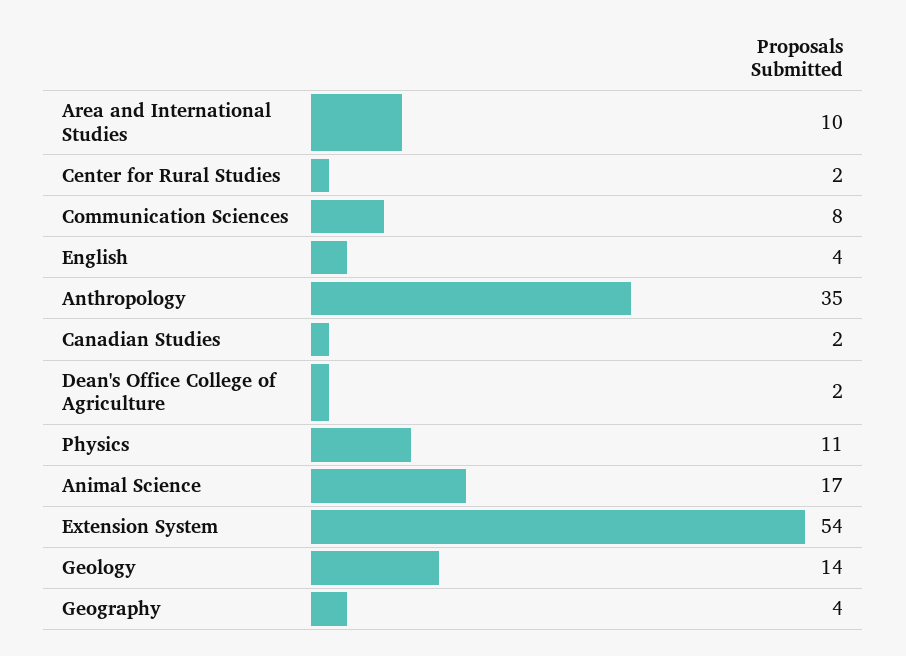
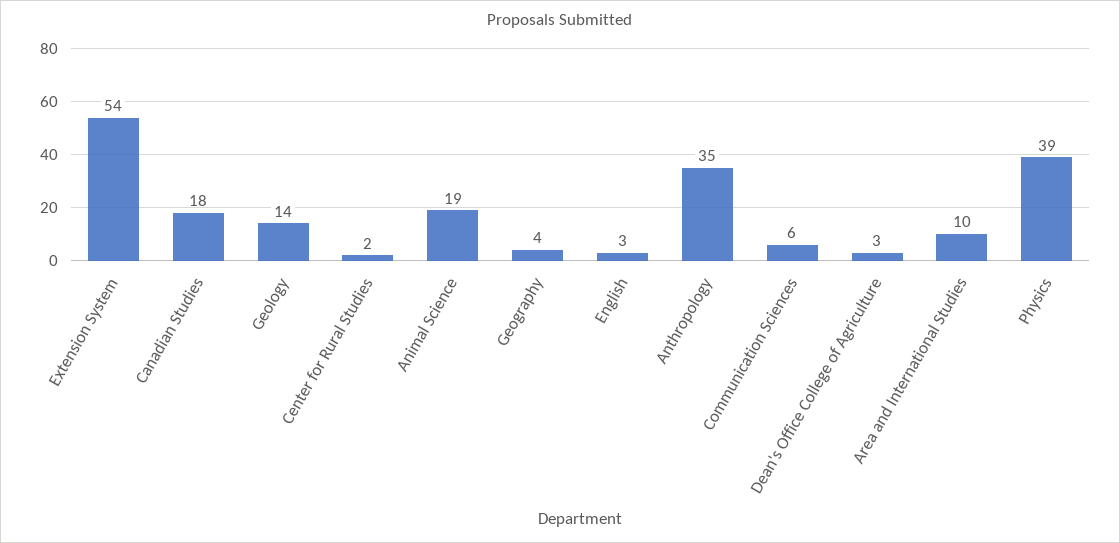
  {
    "Area and International Studies": 10,
    "Center for Rural Studies": 2,
-   "Communication Sciences": 8,
+   "Communication Sciences": 6,
-   "English": 4,
+   "English": 3,
    "Anthropology": 35,
-   "Canadian Studies": 2,
+   "Canadian Studies": 18,
-   "Dean's Office College of Agriculture": 2,
+   "Dean's Office College of Agriculture": 3,
-   "Physics": 11,
+   "Physics": 39,
-   "Animal Science": 17,
+   "Animal Science": 19,
    "Extension System": 54,
    "Geology": 14,
    "Geography": 4
  }

